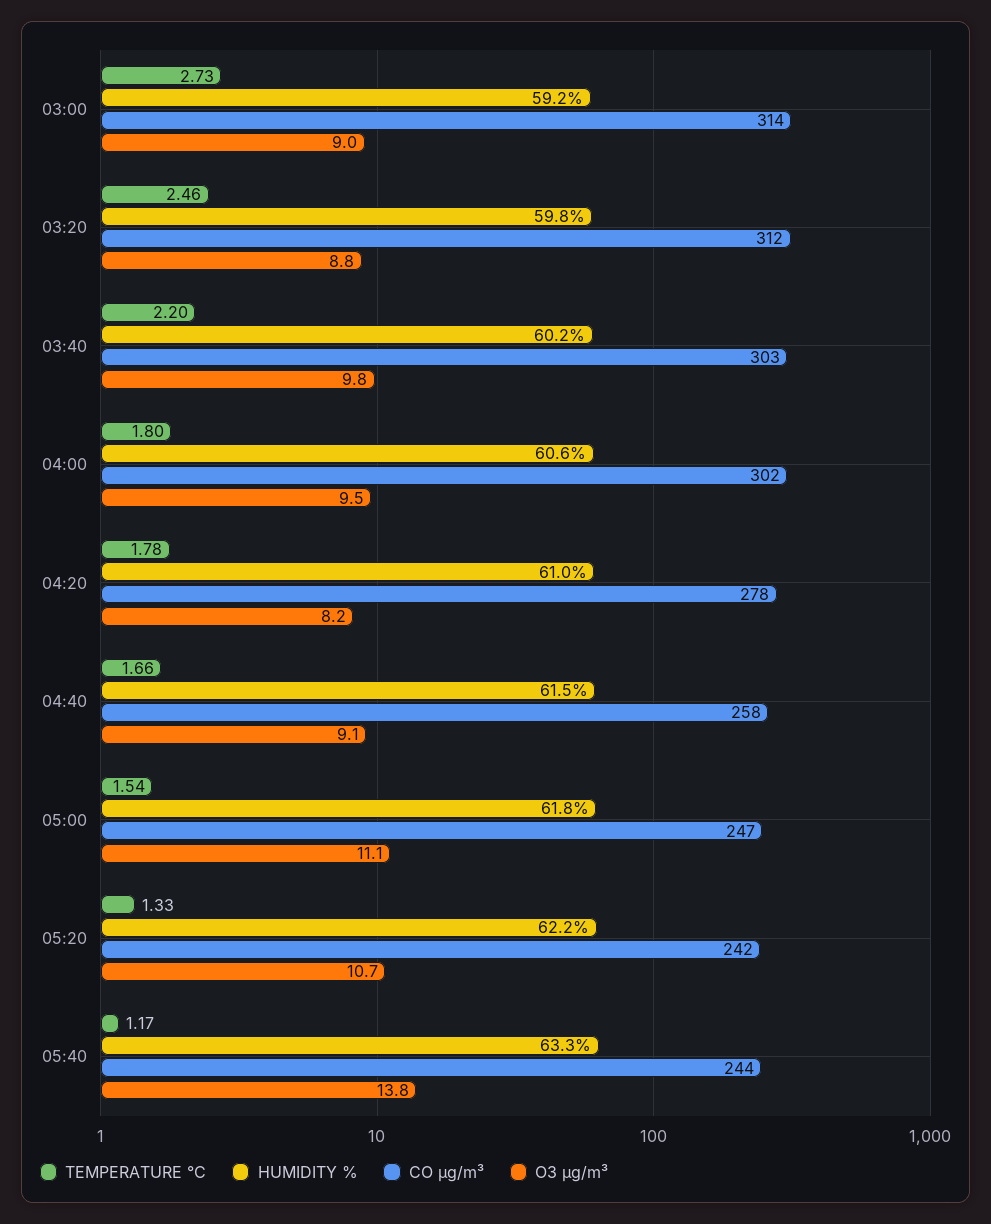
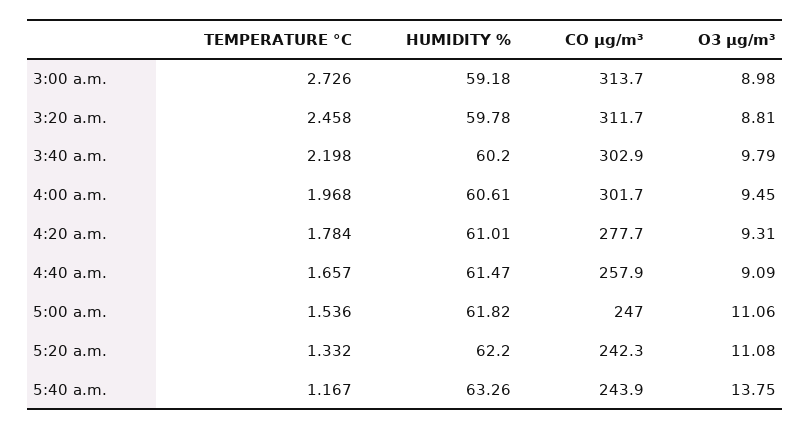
  {
    "TEMPERATURE °C": {
      "03:00": 2.726,
      "03:20": 2.458,
      "03:40": 2.198,
-     "04:00": 1.8,
+     "04:00": 1.968,
      "04:20": 1.784,
      "04:40": 1.657,
      "05:00": 1.536,
      "05:20": 1.332,
      "05:40": 1.167
    },
    "HUMIDITY %": {
      "03:00": 59.18,
      "03:20": 59.78,
      "03:40": 60.2,
      "04:00": 60.61,
      "04:20": 61.01,
      "04:40": 61.47,
      "05:00": 61.82,
      "05:20": 62.2,
      "05:40": 63.26
    },
    "CO µg/m³": {
      "03:00": 313.7,
      "03:20": 311.7,
      "03:40": 302.9,
      "04:00": 301.7,
      "04:20": 277.7,
      "04:40": 257.9,
      "05:00": 247,
      "05:20": 242.3,
      "05:40": 243.9
    },
    "O3 µg/m³": {
      "03:00": 8.98,
      "03:20": 8.81,
      "03:40": 9.79,
      "04:00": 9.45,
-     "04:20": 8.2,
+     "04:20": 9.31,
      "04:40": 9.09,
      "05:00": 11.06,
-     "05:20": 10.7,
+     "05:20": 11.08,
      "05:40": 13.75
    }
  }

